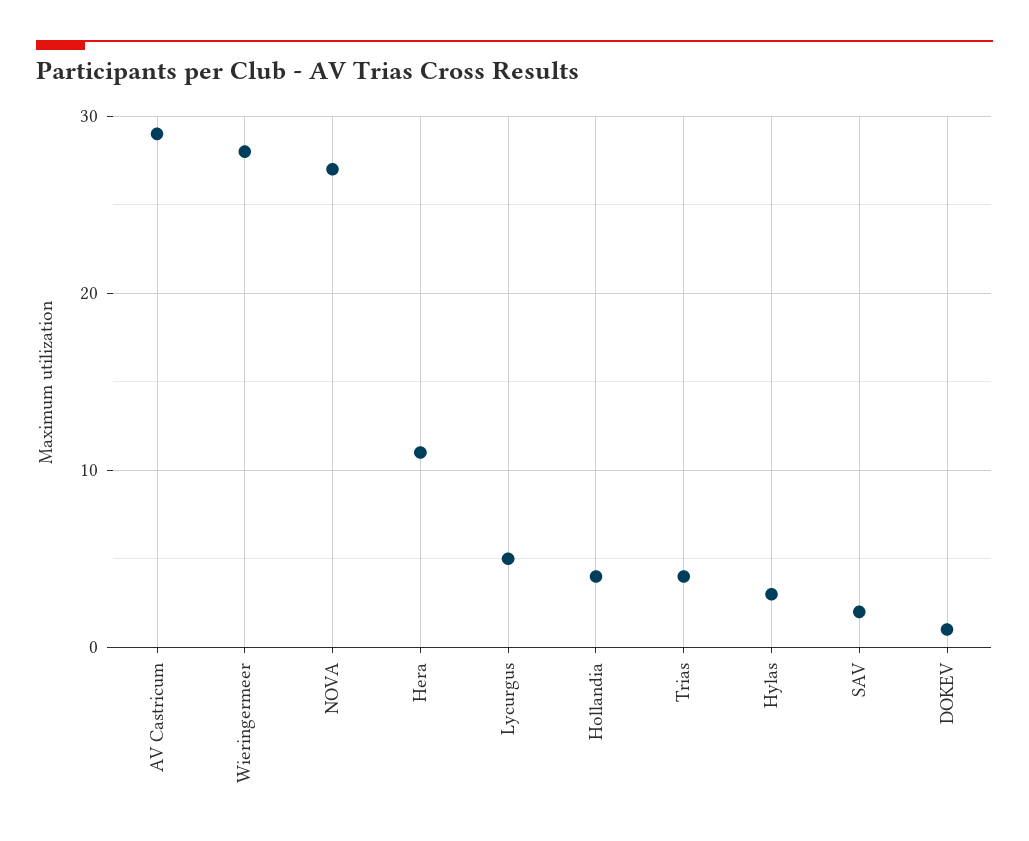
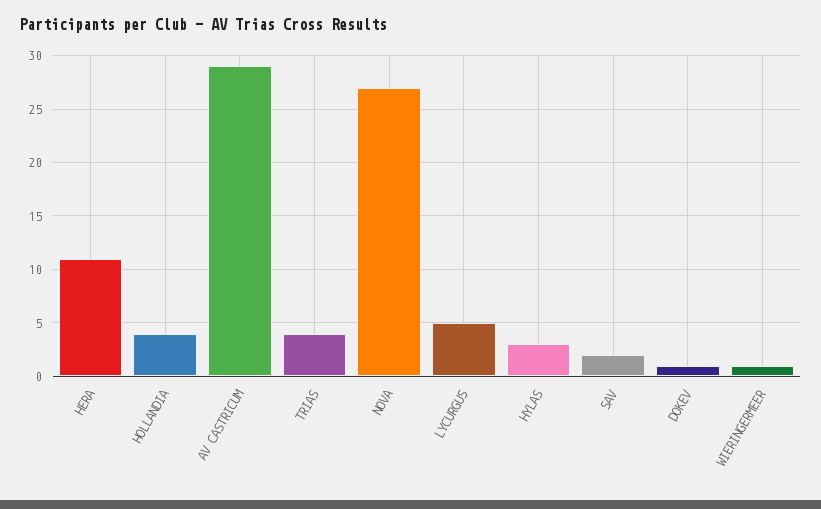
  {
    "AV Castricum": 29,
-   "Wieringermeer": 28,
+   "Wieringermeer": 1,
    "NOVA": 27,
    "Hera": 11,
    "Lycurgus": 5,
    "Hollandia": 4,
    "Trias": 4,
    "Hylas": 3,
    "SAV": 2,
    "DOKEV": 1
  }

